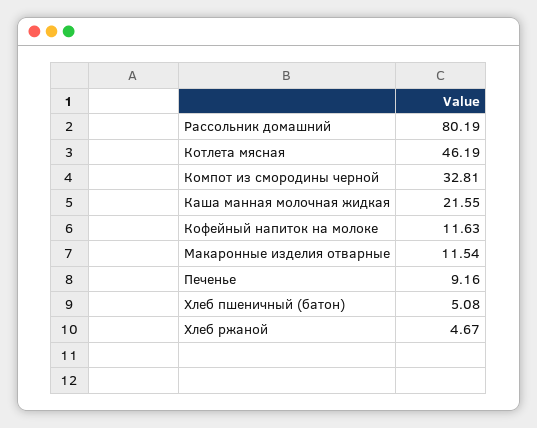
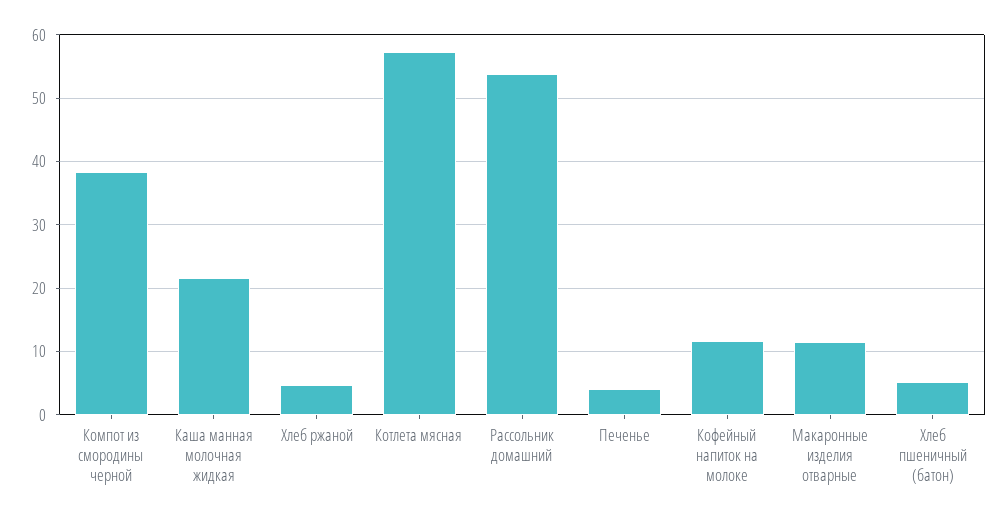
  {
-   "Рассольник домашний": 80.19,
+   "Рассольник домашний": 54,
-   "Котлета мясная": 46.19,
+   "Котлета мясная": 57,
-   "Компот из смородины черной": 32.81,
+   "Компот из смородины черной": 38,
    "Каша манная молочная жидкая": 21.55,
    "Кофейный напиток на молоке": 11.63,
    "Макаронные изделия отварные": 11.54,
-   "Печенье": 9.16,
+   "Печенье": 4,
    "Хлеб пшеничный (батон)": 5.08,
    "Хлеб ржаной": 4.67
  }

